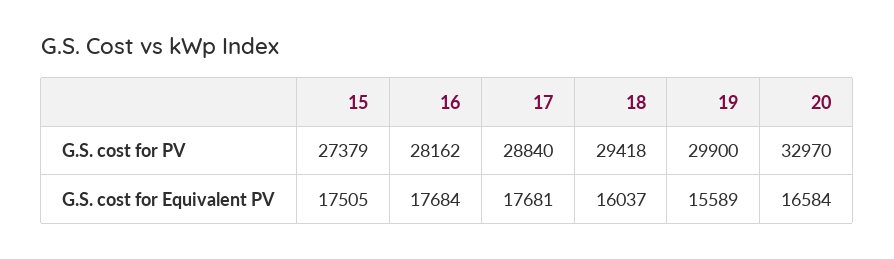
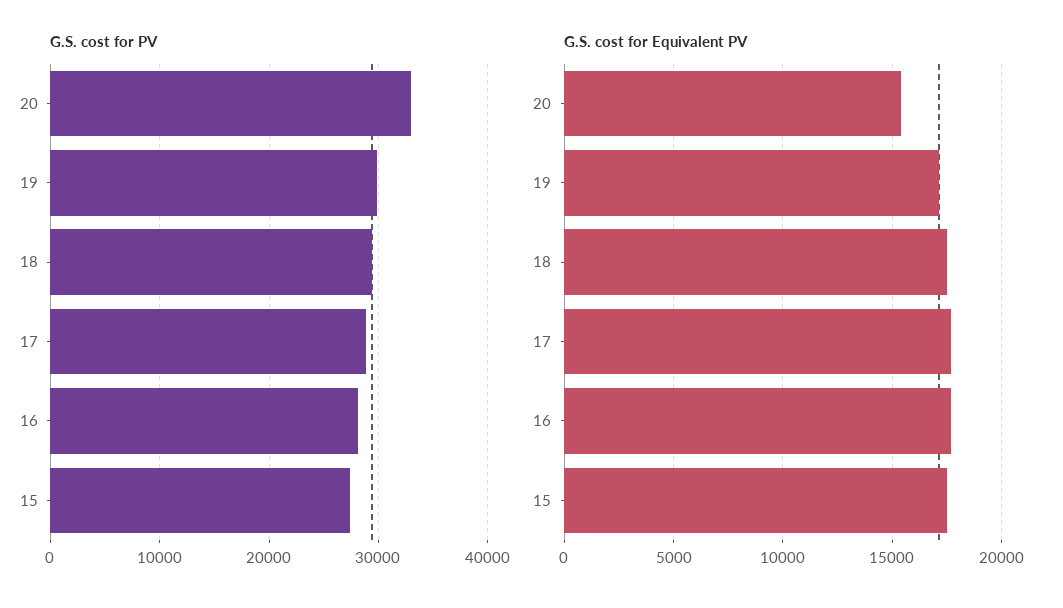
  {
    "G.S. cost for PV": {
      "15": 27379,
      "16": 28162,
      "17": 28840,
      "18": 29418,
      "19": 29900,
      "20": 32970
    },
    "G.S. cost for Equivalent PV": {
      "15": 17505,
      "16": 17684,
      "17": 17681,
-     "18": 16037,
+     "18": 17500,
-     "19": 15589,
+     "19": 17000,
-     "20": 16584
+     "20": 15500
    }
  }

